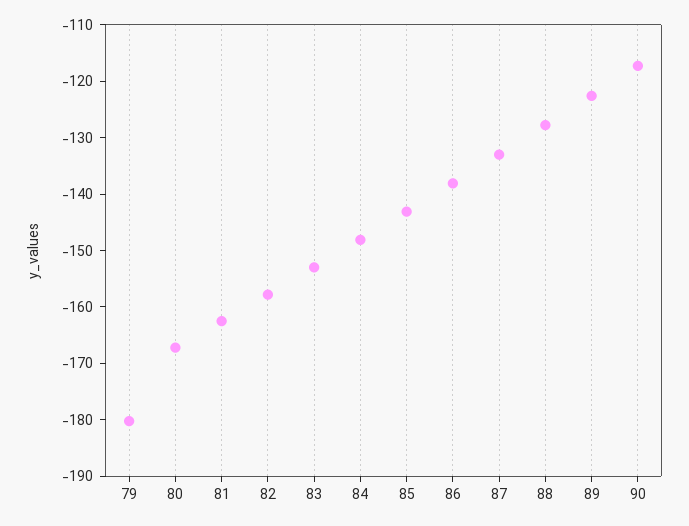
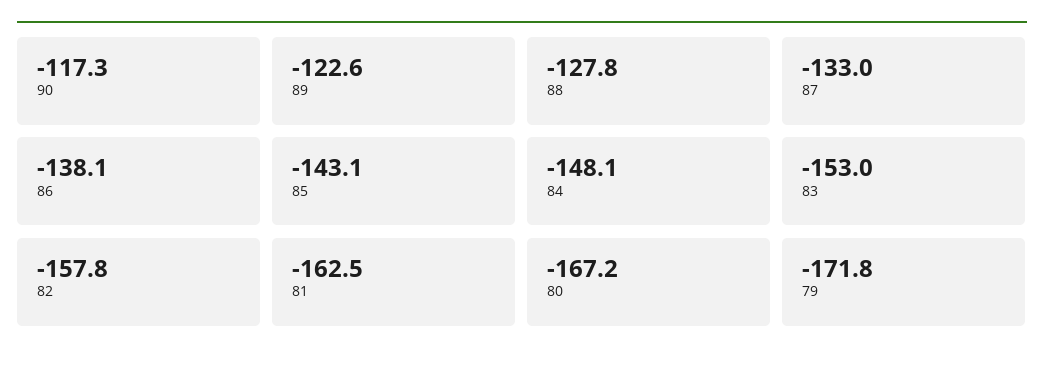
  {
-   "79": -180,
+   "79": -171.8,
    "80": -167.2,
    "81": -162.5,
    "82": -157.8,
    "83": -153,
    "84": -148.1,
    "85": -143.1,
    "86": -138.1,
    "87": -133,
    "88": -127.8,
    "89": -122.6,
    "90": -117.3
  }

